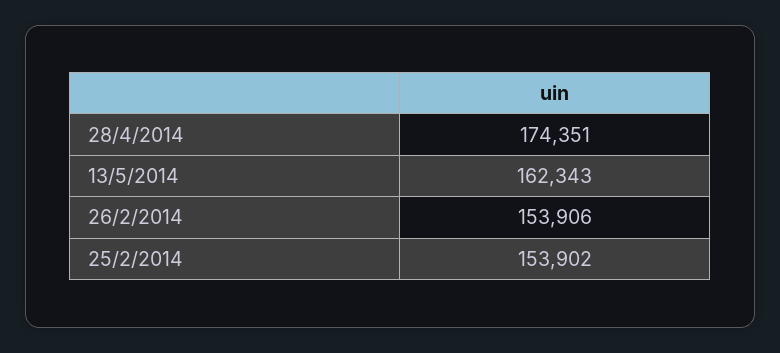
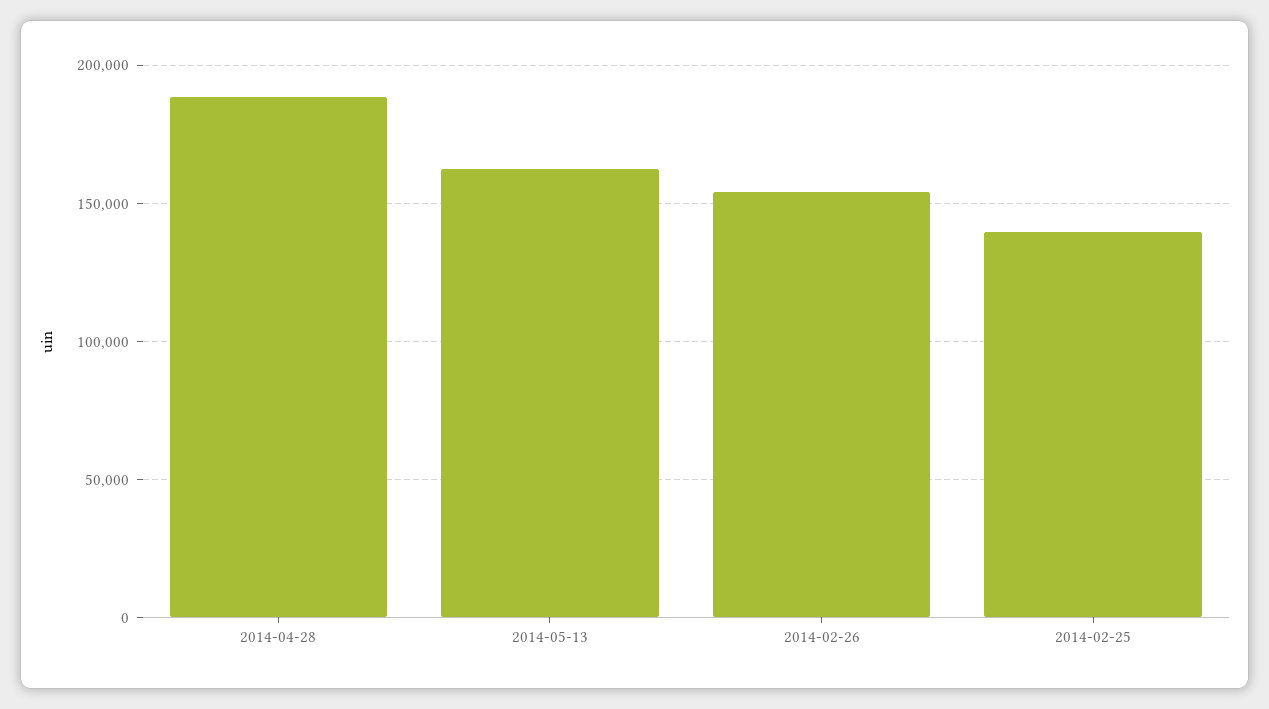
  {
-   "28/4/2014": 174351,
+   "28/4/2014": 190000,
    "13/5/2014": 162343,
    "26/2/2014": 153906,
-   "25/2/2014": 153902
+   "25/2/2014": 140000
  }

